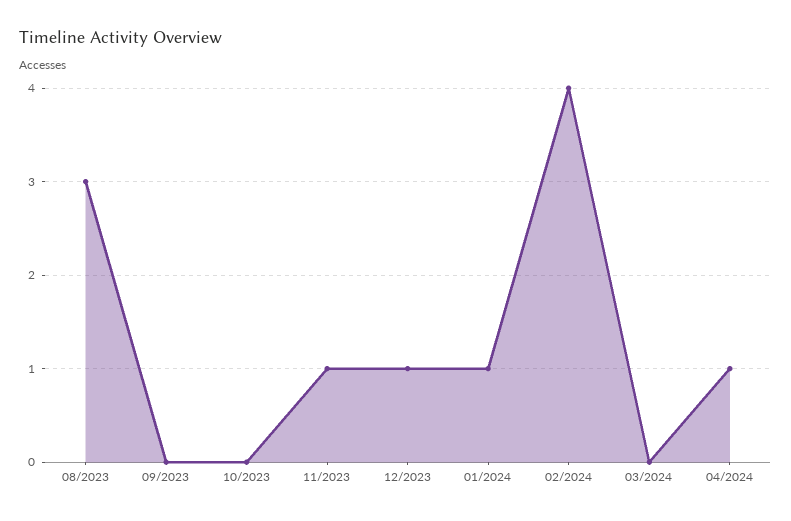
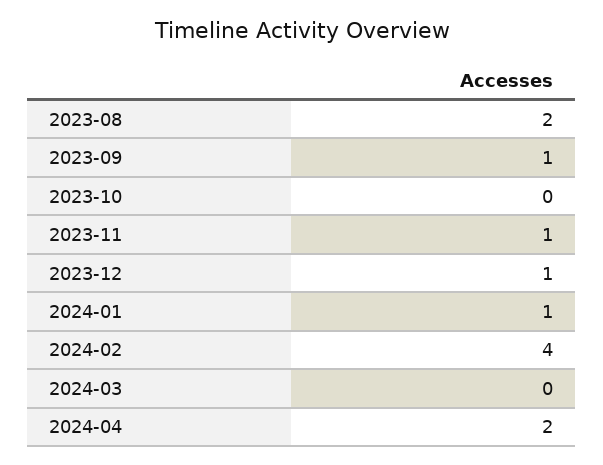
  {
-   "08/2023": 3,
+   "08/2023": 2,
-   "09/2023": 0,
+   "09/2023": 1,
    "10/2023": 0,
    "11/2023": 1,
    "12/2023": 1,
    "01/2024": 1,
    "02/2024": 4,
    "03/2024": 0,
-   "04/2024": 1
+   "04/2024": 2
  }

